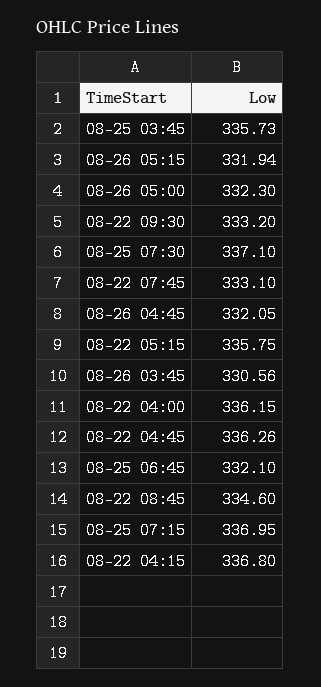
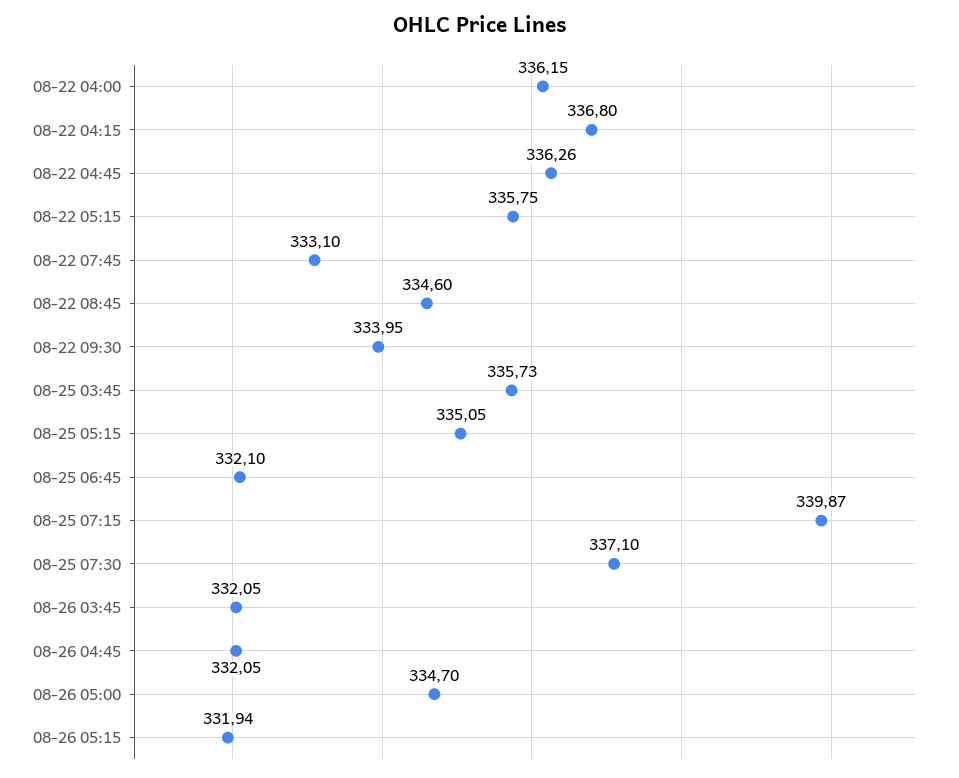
  {
    "08-25 03:45": 335.73,
    "08-26 05:15": 331.94,
-   "08-26 05:00": 332.3,
+   "08-26 05:00": 334.7,
-   "08-22 09:30": 333.2,
+   "08-22 09:30": 333.95,
    "08-25 07:30": 337.1,
    "08-22 07:45": 333.1,
    "08-26 04:45": 332.05,
    "08-22 05:15": 335.75,
-   "08-26 03:45": 330.56,
+   "08-26 03:45": 332.05,
    "08-22 04:00": 336.15,
    "08-22 04:45": 336.26,
    "08-25 06:45": 332.1,
    "08-22 08:45": 334.6,
-   "08-25 07:15": 336.95,
+   "08-25 07:15": 339.87,
-   "08-22 04:15": 336.8
+   "08-22 04:15": 336.8,
+   "08-25 05:15": 335.05
  }

